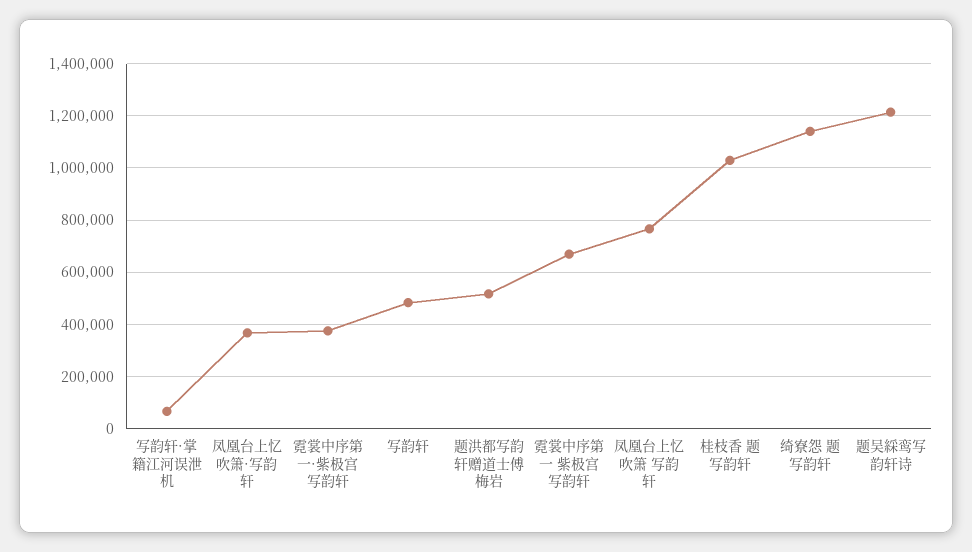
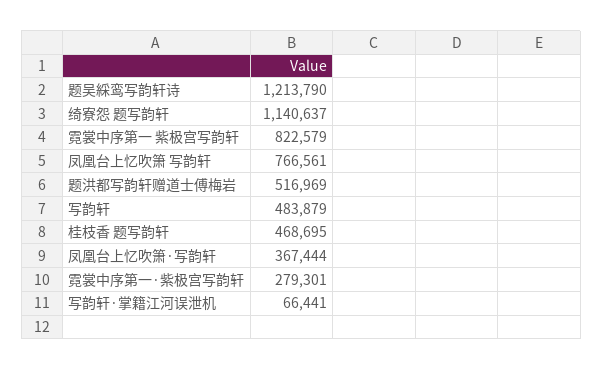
  {
    "写韵轩·掌籍江河误泄机": 66441,
    "凤凰台上忆吹箫·写韵轩": 367444,
-   "霓裳中序第一·紫极宫写韵轩": 375000,
+   "霓裳中序第一·紫极宫写韵轩": 279301,
    "写韵轩": 483879,
    "题洪都写韵轩赠道士傅梅岩": 516969,
-   "霓裳中序第一 紫极宫写韵轩": 675000,
+   "霓裳中序第一 紫极宫写韵轩": 822579,
    "凤凰台上忆吹箫 写韵轩": 766561,
-   "桂枝香 题写韵轩": 1025000,
+   "桂枝香 题写韵轩": 468695,
    "绮寮怨 题写韵轩": 1140637,
    "题吴綵鸾写韵轩诗": 1213790
  }

